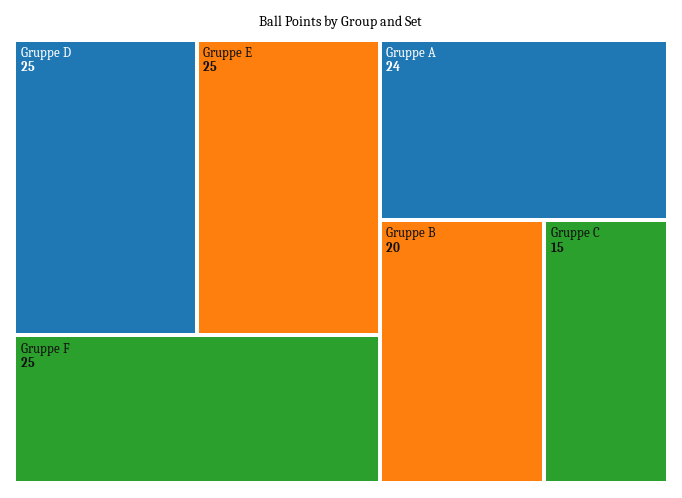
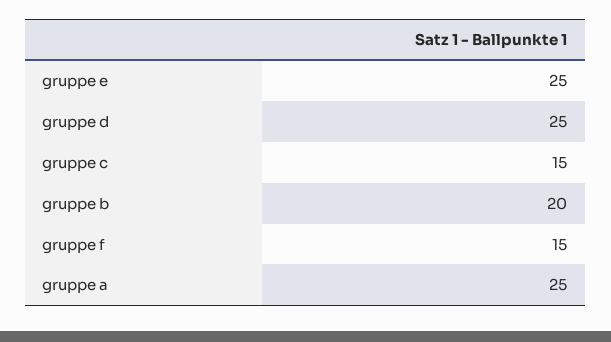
  {
    "Gruppe D": 25,
    "Gruppe E": 25,
-   "Gruppe F": 25,
+   "Gruppe F": 15,
-   "Gruppe A": 24,
+   "Gruppe A": 25,
    "Gruppe B": 20,
    "Gruppe C": 15
  }

